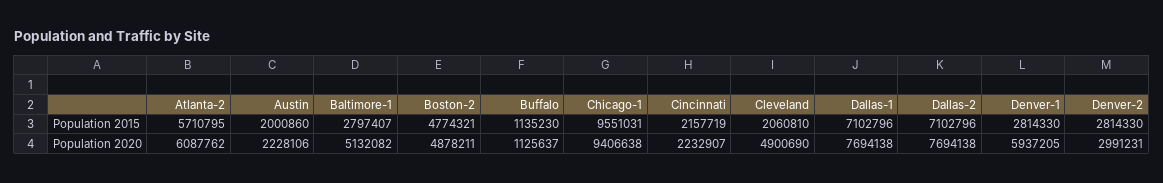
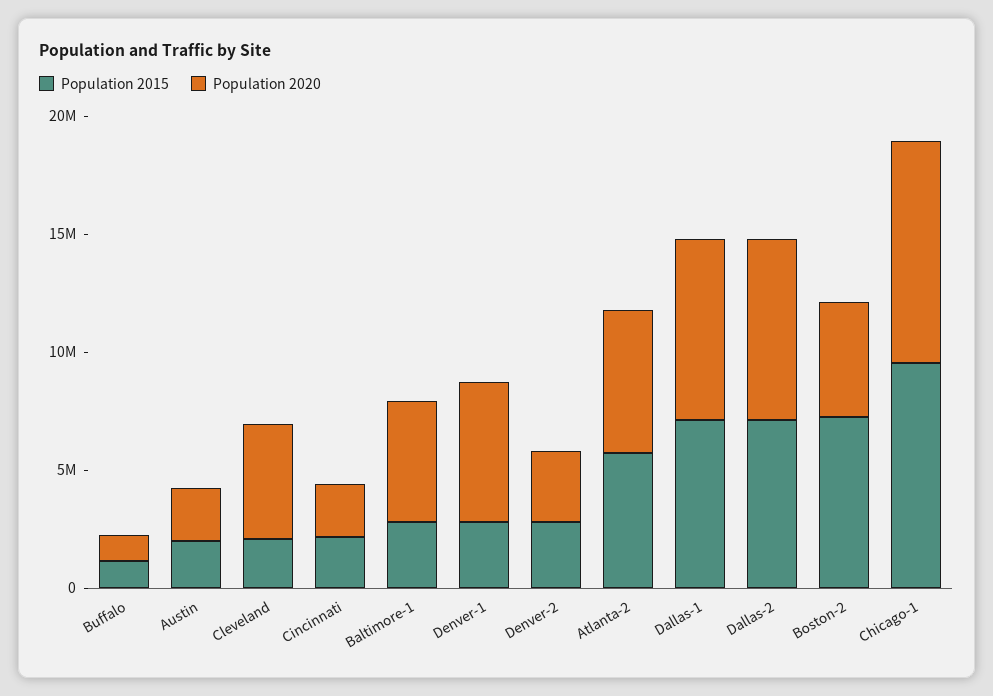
  {
    "Population 2015": {
      "Atlanta-2": 5710795,
      "Austin": 2000860,
      "Baltimore-1": 2797407,
-     "Boston-2": 4774321,
+     "Boston-2": 7000000,
      "Buffalo": 1135230,
      "Chicago-1": 9551031,
      "Cincinnati": 2157719,
      "Cleveland": 2060810,
      "Dallas-1": 7102796,
      "Dallas-2": 7102796,
      "Denver-1": 2814330,
      "Denver-2": 2814330
    },
    "Population 2020": {
      "Atlanta-2": 6087762,
      "Austin": 2228106,
      "Baltimore-1": 5132082,
      "Boston-2": 4878211,
      "Buffalo": 1125637,
      "Chicago-1": 9406638,
      "Cincinnati": 2232907,
      "Cleveland": 4900690,
      "Dallas-1": 7694138,
      "Dallas-2": 7694138,
      "Denver-1": 5937205,
      "Denver-2": 2991231
    }
  }

